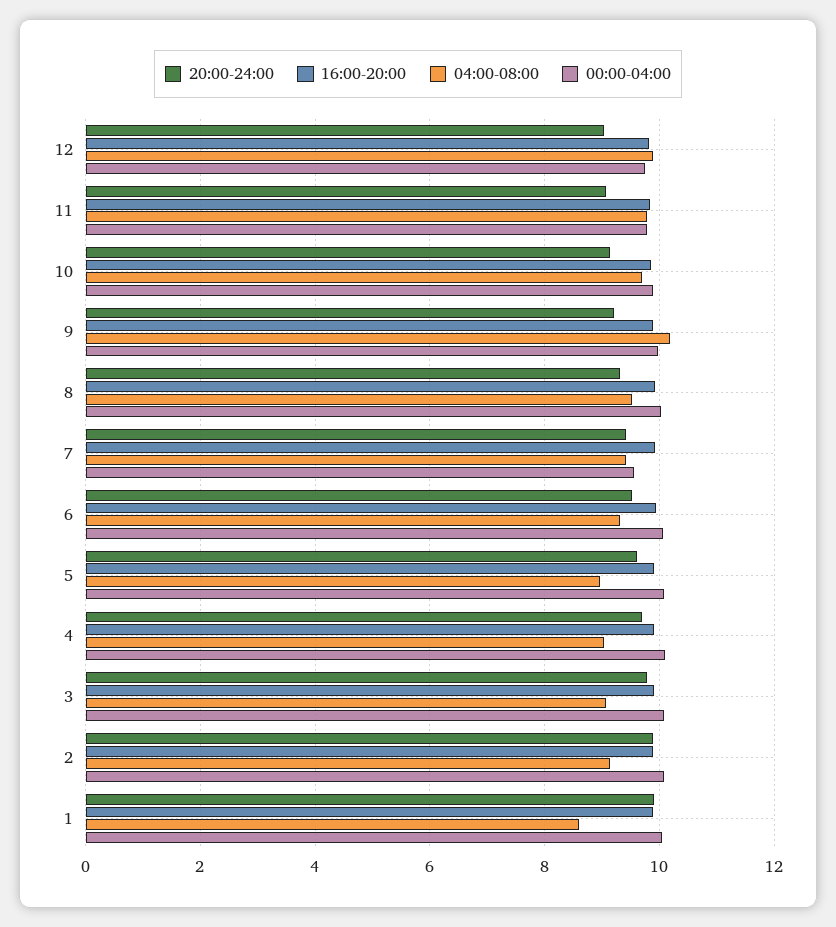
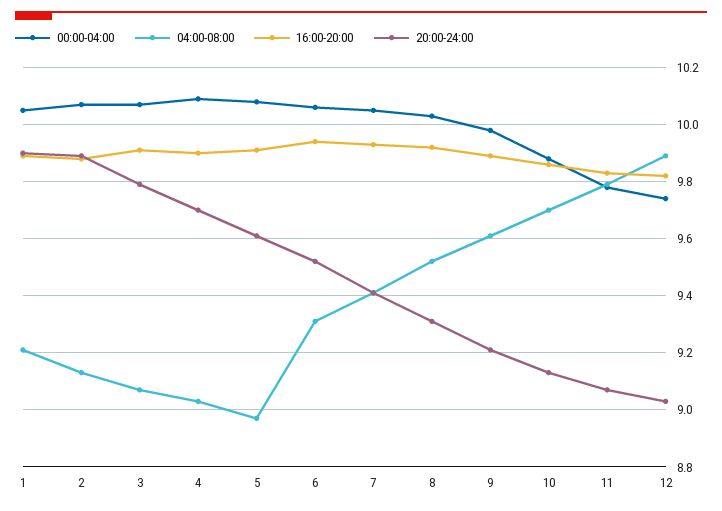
  {
    "20:00-24:00": {
      "12": 9.05,
      "11": 9.05,
      "10": 9.15,
      "9": 9.2,
      "8": 9.3,
      "7": 9.4,
      "6": 9.5,
      "5": 9.6,
      "4": 9.7,
      "3": 9.8,
      "2": 9.9,
      "1": 9.9
    },
    "16:00-20:00": {
      "12": 9.8,
      "11": 9.85,
      "10": 9.85,
      "9": 9.9,
      "8": 9.9,
      "7": 9.95,
      "6": 9.95,
      "5": 9.9,
      "4": 9.9,
      "3": 9.9,
      "2": 9.9,
      "1": 9.9
    },
    "04:00-08:00": {
      "12": 9.9,
      "11": 9.8,
      "10": 9.7,
-     "9": 10.2,
+     "9": 9.6,
      "8": 9.5,
      "7": 9.4,
      "6": 9.3,
      "5": 8.95,
      "4": 9.05,
      "3": 9.05,
      "2": 9.15,
-     "1": 8.6
+     "1": 9.2
    },
    "00:00-04:00": {
      "12": 9.75,
      "11": 9.8,
      "10": 9.9,
      "9": 10,
      "8": 10.05,
-     "7": 9.6,
+     "7": 10.05,
      "6": 10.05,
      "5": 10.1,
      "4": 10.1,
      "3": 10.05,
      "2": 10.05,
      "1": 10.05
    }
  }

